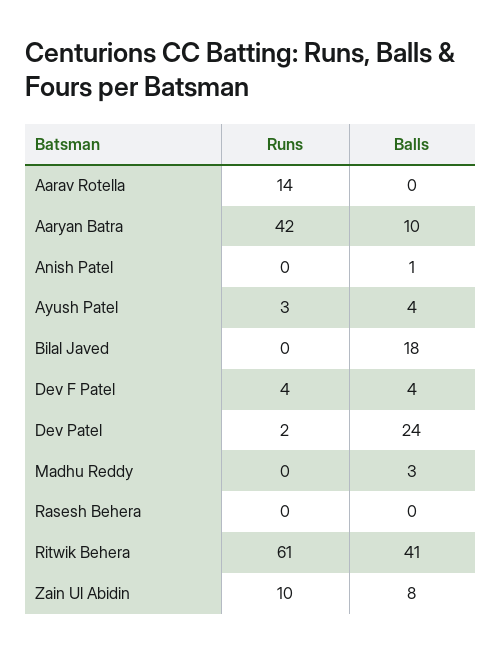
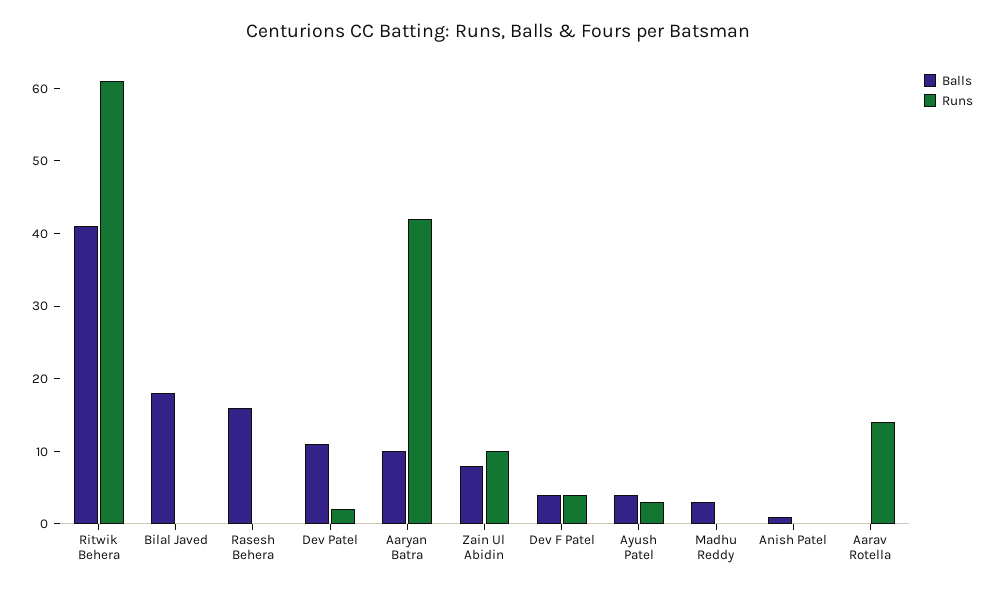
  {
    "Runs": {
      "Aarav Rotella": 14,
      "Aaryan Batra": 42,
      "Anish Patel": 0,
      "Ayush Patel": 3,
      "Bilal Javed": 0,
      "Dev F Patel": 4,
      "Dev Patel": 2,
      "Madhu Reddy": 0,
      "Rasesh Behera": 0,
      "Ritwik Behera": 61,
      "Zain Ul Abidin": 10
    },
    "Balls": {
      "Aarav Rotella": 0,
      "Aaryan Batra": 10,
      "Anish Patel": 1,
      "Ayush Patel": 4,
      "Bilal Javed": 18,
      "Dev F Patel": 4,
-     "Dev Patel": 24,
+     "Dev Patel": 10,
      "Madhu Reddy": 3,
-     "Rasesh Behera": 0,
+     "Rasesh Behera": 15,
      "Ritwik Behera": 41,
      "Zain Ul Abidin": 8
    }
  }

